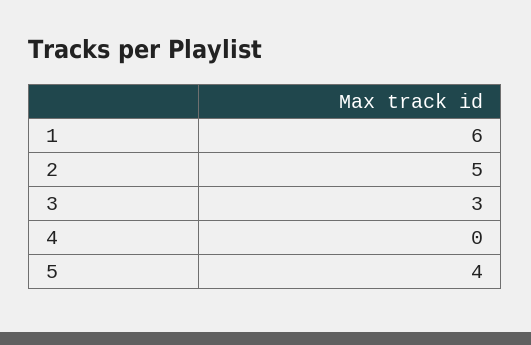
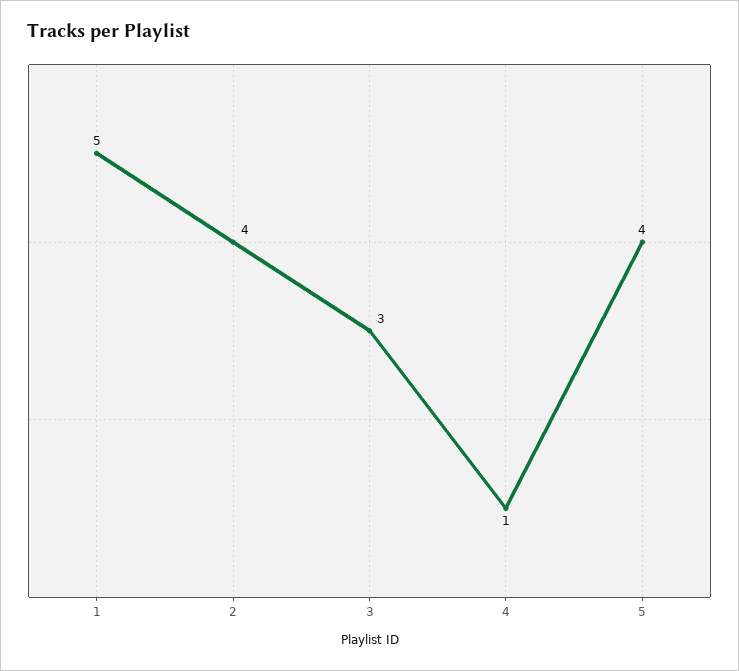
  {
-   "1": 6,
+   "1": 5,
-   "2": 5,
+   "2": 4,
    "3": 3,
-   "4": 0,
+   "4": 1,
    "5": 4
  }

